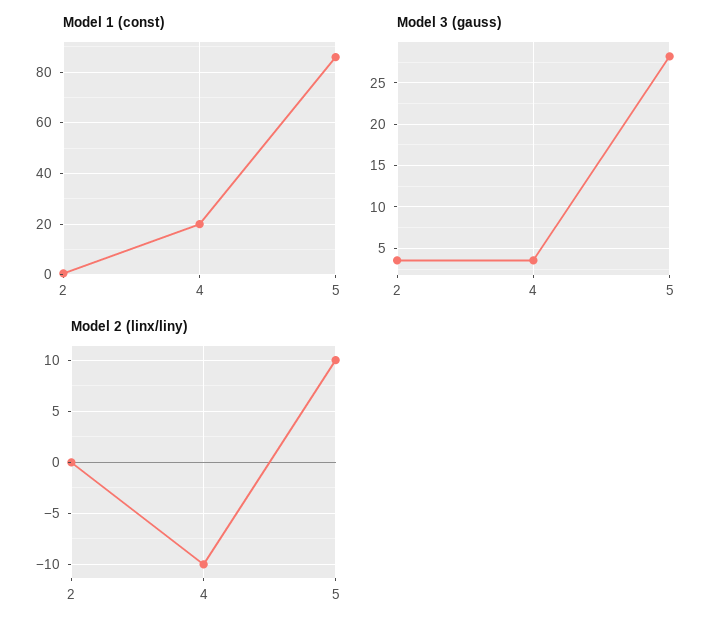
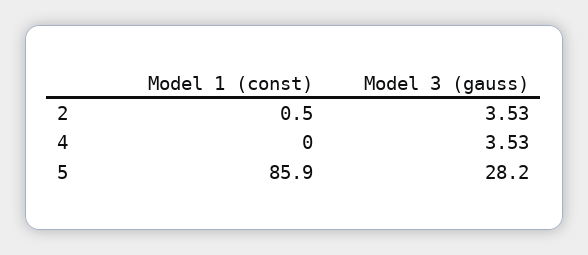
  {
    "Model 1 (const)": {
      "2": 0.5,
-     "4": 20,
+     "4": 0,
      "5": 85.9
    },
    "Model 3 (gauss)": {
      "2": 3.53,
      "4": 3.53,
      "5": 28.2
-   },
+   }
-   "Model 2 (linx/liny)": {
-     "2": 0,
-     "4": -10,
-     "5": 10
-   }
  }

